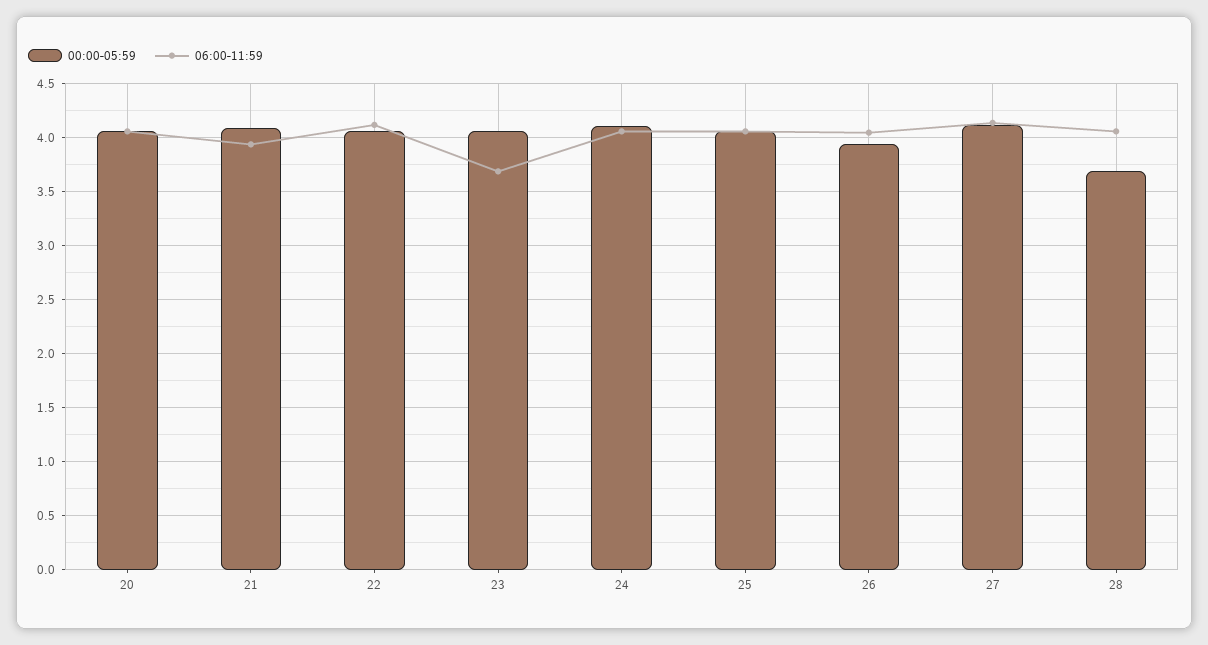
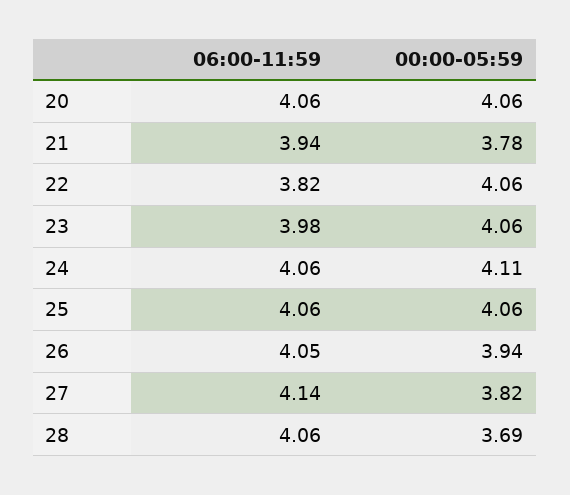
  {
    "00:00-05:59": {
      "20": 4.06,
-     "21": 4.1,
+     "21": 3.78,
      "22": 4.06,
      "23": 4.06,
      "24": 4.11,
      "25": 4.06,
      "26": 3.94,
-     "27": 4.1,
+     "27": 3.82,
      "28": 3.69
    },
    "06:00-11:59": {
      "20": 4.06,
      "21": 3.94,
-     "22": 4.1,
+     "22": 3.82,
-     "23": 3.7,
+     "23": 3.98,
      "24": 4.06,
      "25": 4.06,
      "26": 4.05,
      "27": 4.14,
      "28": 4.06
    }
  }

